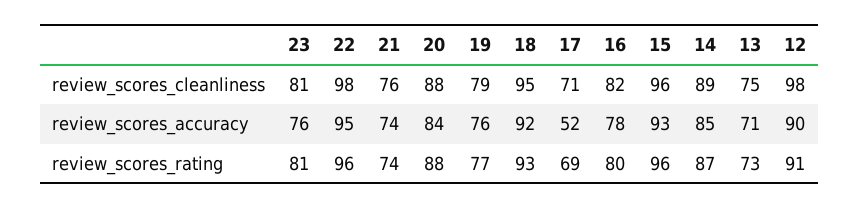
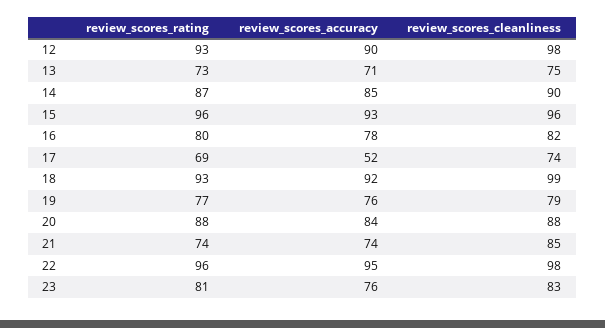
  {
    "23": {
-     "review_scores_cleanliness": 81,
+     "review_scores_cleanliness": 83,
      "review_scores_accuracy": 76,
      "review_scores_rating": 81
    },
    "22": {
      "review_scores_cleanliness": 98,
      "review_scores_accuracy": 95,
      "review_scores_rating": 96
    },
    "21": {
-     "review_scores_cleanliness": 76,
+     "review_scores_cleanliness": 85,
      "review_scores_accuracy": 74,
      "review_scores_rating": 74
    },
    "20": {
      "review_scores_cleanliness": 88,
      "review_scores_accuracy": 84,
      "review_scores_rating": 88
    },
    "19": {
      "review_scores_cleanliness": 79,
      "review_scores_accuracy": 76,
      "review_scores_rating": 77
    },
    "18": {
-     "review_scores_cleanliness": 95,
+     "review_scores_cleanliness": 99,
      "review_scores_accuracy": 92,
      "review_scores_rating": 93
    },
    "17": {
-     "review_scores_cleanliness": 71,
+     "review_scores_cleanliness": 74,
      "review_scores_accuracy": 52,
      "review_scores_rating": 69
    },
    "16": {
      "review_scores_cleanliness": 82,
      "review_scores_accuracy": 78,
      "review_scores_rating": 80
    },
    "15": {
      "review_scores_cleanliness": 96,
      "review_scores_accuracy": 93,
      "review_scores_rating": 96
    },
    "14": {
-     "review_scores_cleanliness": 89,
+     "review_scores_cleanliness": 90,
      "review_scores_accuracy": 85,
      "review_scores_rating": 87
    },
    "13": {
      "review_scores_cleanliness": 75,
      "review_scores_accuracy": 71,
      "review_scores_rating": 73
    },
    "12": {
      "review_scores_cleanliness": 98,
      "review_scores_accuracy": 90,
-     "review_scores_rating": 91
+     "review_scores_rating": 93
    }
  }

